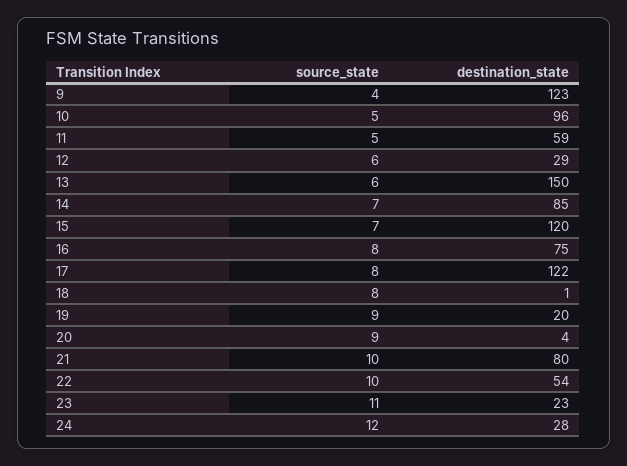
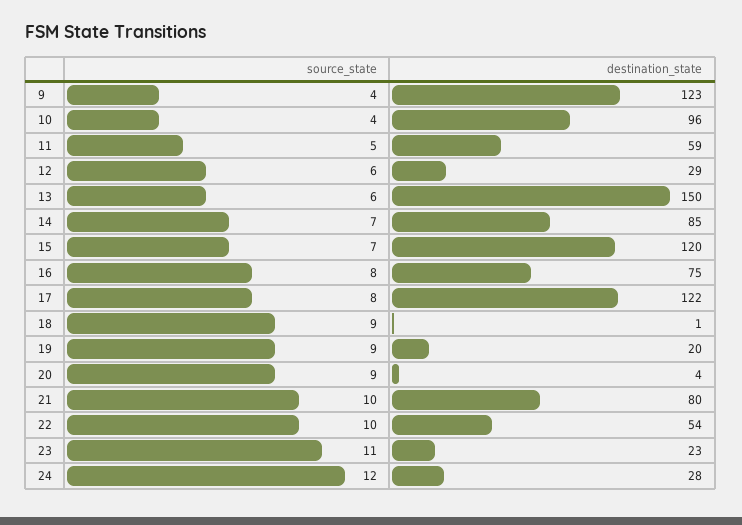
  {
    "source_state": {
      "9": 4,
-     "10": 5,
+     "10": 4,
      "11": 5,
      "12": 6,
      "13": 6,
      "14": 7,
      "15": 7,
      "16": 8,
      "17": 8,
-     "18": 8,
+     "18": 9,
      "19": 9,
      "20": 9,
      "21": 10,
      "22": 10,
      "23": 11,
      "24": 12
    },
    "destination_state": {
      "9": 123,
      "10": 96,
      "11": 59,
      "12": 29,
      "13": 150,
      "14": 85,
      "15": 120,
      "16": 75,
      "17": 122,
      "18": 1,
      "19": 20,
      "20": 4,
      "21": 80,
      "22": 54,
      "23": 23,
      "24": 28
    }
  }

